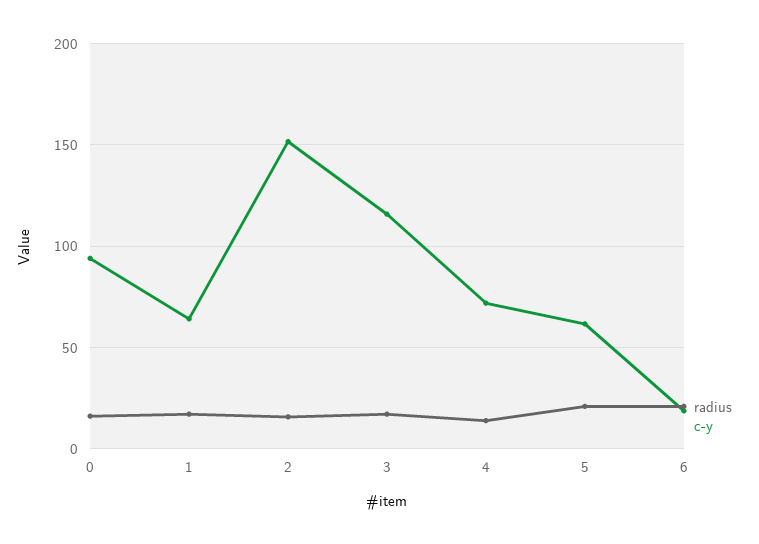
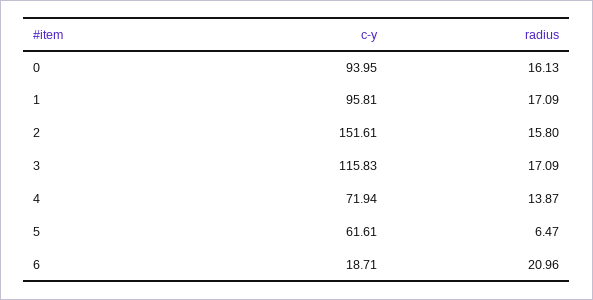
  {
    "radius": {
      "0": 16.13,
      "1": 17.09,
      "2": 15.8,
      "3": 17.09,
      "4": 13.87,
-     "5": 20,
+     "5": 6.47,
      "6": 20.96
    },
    "c-y": {
      "0": 93.95,
-     "1": 65,
+     "1": 95.81,
      "2": 151.61,
      "3": 115.83,
      "4": 71.94,
      "5": 61.61,
      "6": 18.71
    }
  }

